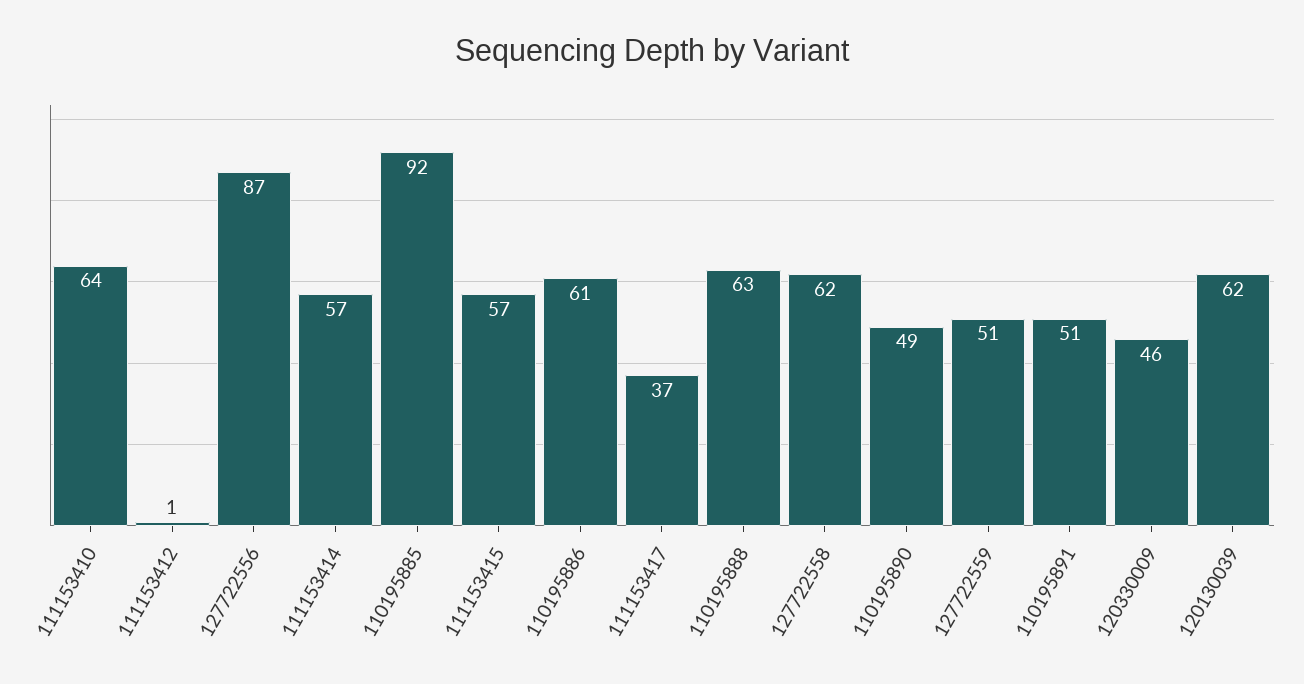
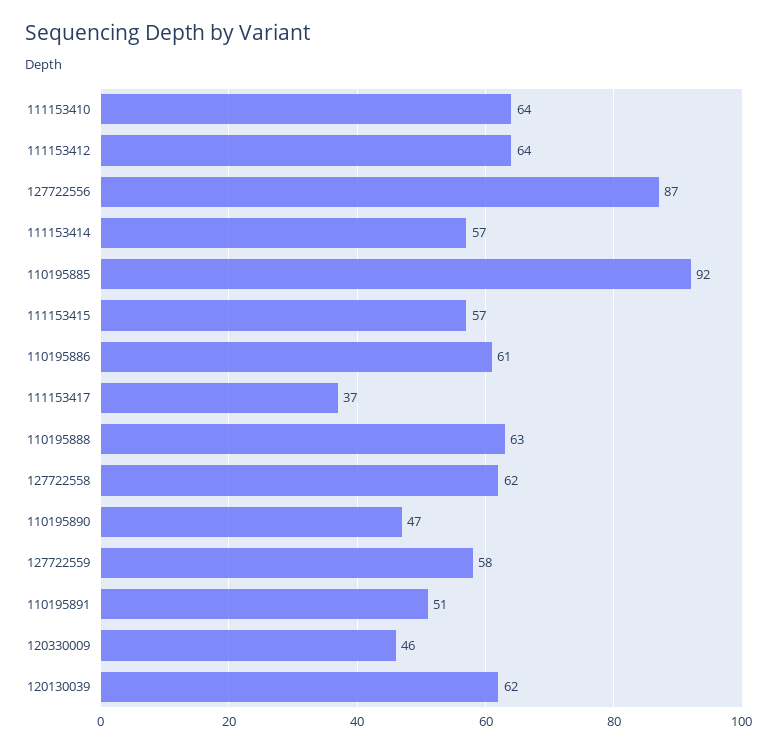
  {
    "111153410": 64,
-   "111153412": 1,
+   "111153412": 64,
    "127722556": 87,
    "111153414": 57,
    "110195885": 92,
    "111153415": 57,
    "110195886": 61,
    "111153417": 37,
    "110195888": 63,
    "127722558": 62,
-   "110195890": 49,
+   "110195890": 47,
-   "127722559": 51,
+   "127722559": 58,
    "110195891": 51,
    "120330009": 46,
    "120130039": 62
  }

